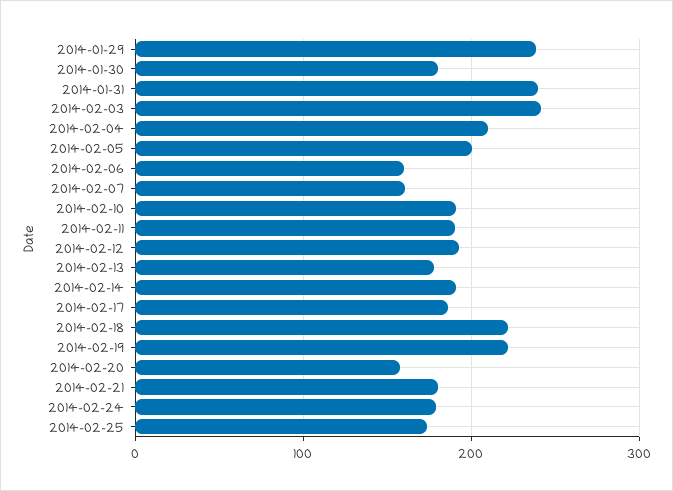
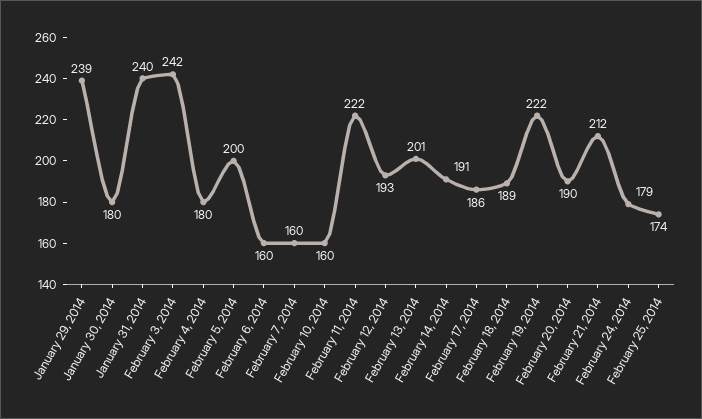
  {
    "2014-01-29": 239,
    "2014-01-30": 180,
    "2014-01-31": 240,
    "2014-02-03": 242,
-   "2014-02-04": 210,
+   "2014-02-04": 180,
    "2014-02-05": 200,
    "2014-02-06": 160,
    "2014-02-07": 160,
-   "2014-02-10": 190,
+   "2014-02-10": 160,
-   "2014-02-11": 190,
+   "2014-02-11": 222,
    "2014-02-12": 193,
-   "2014-02-13": 180,
+   "2014-02-13": 201,
    "2014-02-14": 191,
    "2014-02-17": 186,
-   "2014-02-18": 220,
+   "2014-02-18": 189,
    "2014-02-19": 222,
-   "2014-02-20": 160,
+   "2014-02-20": 190,
-   "2014-02-21": 180,
+   "2014-02-21": 212,
    "2014-02-24": 179,
    "2014-02-25": 174
  }

